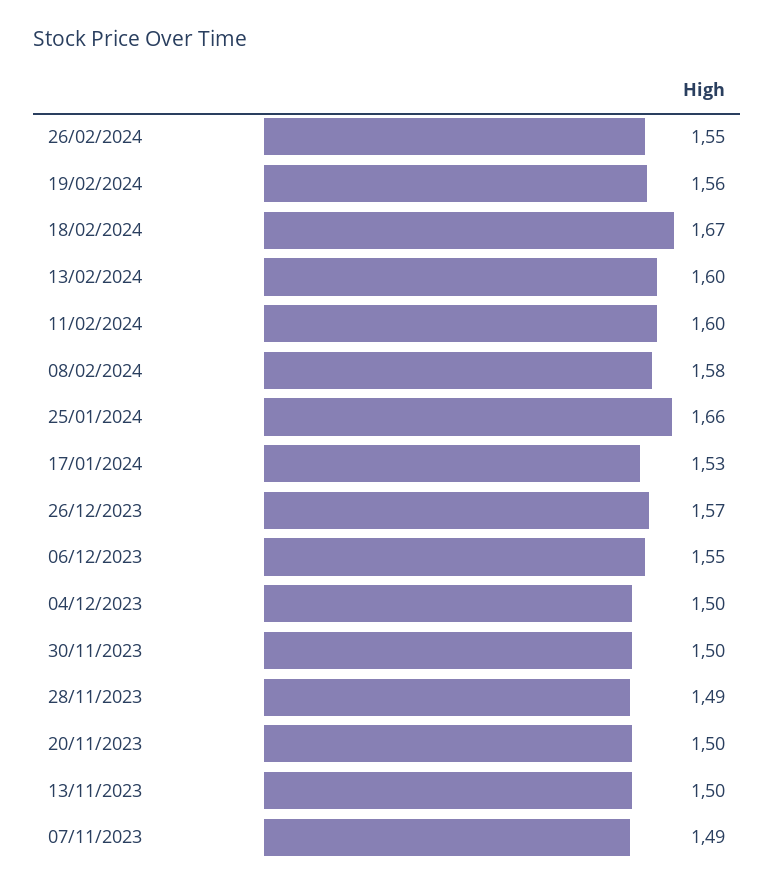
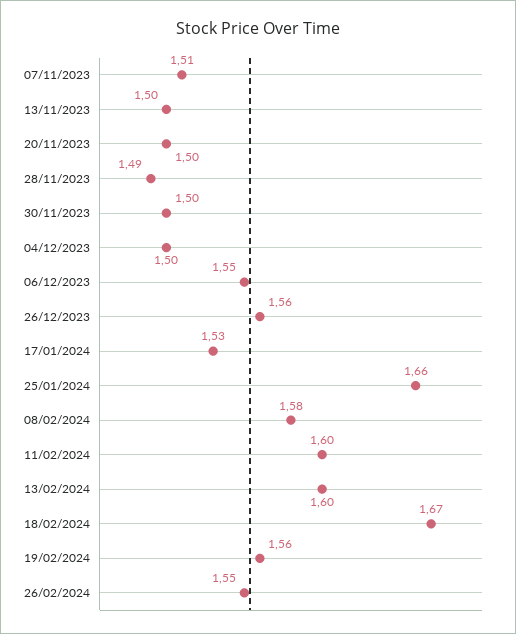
  {
    "26/02/2024": 1.55,
    "19/02/2024": 1.56,
    "18/02/2024": 1.67,
    "13/02/2024": 1.6,
    "11/02/2024": 1.6,
    "08/02/2024": 1.58,
    "25/01/2024": 1.66,
    "17/01/2024": 1.53,
-   "26/12/2023": 1.57,
+   "26/12/2023": 1.56,
    "06/12/2023": 1.55,
    "04/12/2023": 1.5,
    "30/11/2023": 1.5,
    "28/11/2023": 1.49,
    "20/11/2023": 1.5,
    "13/11/2023": 1.5,
-   "07/11/2023": 1.49
+   "07/11/2023": 1.51
  }

